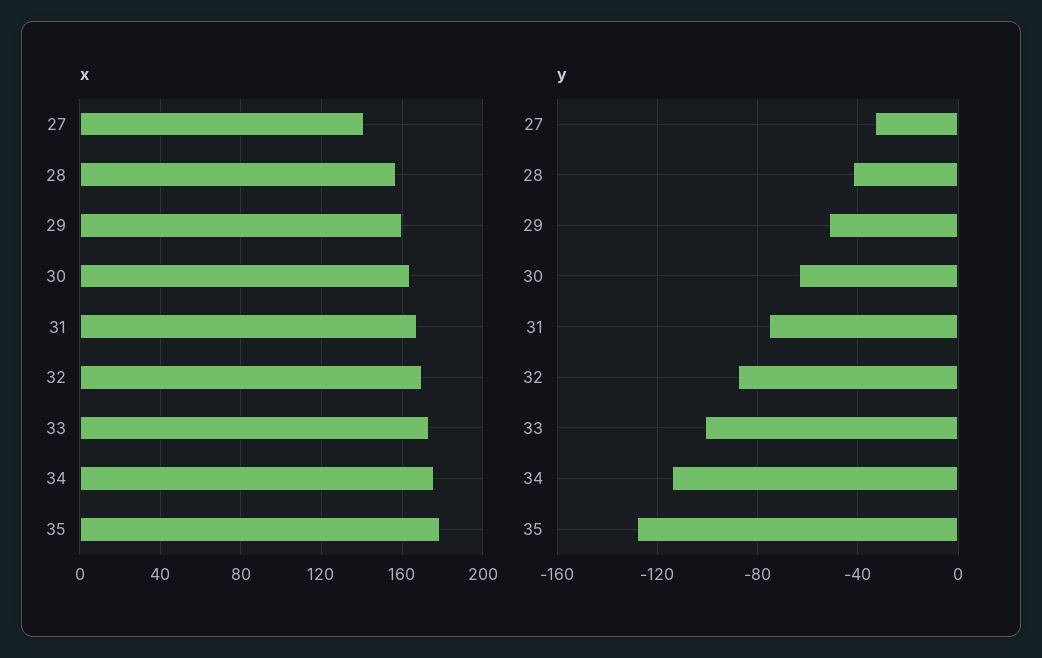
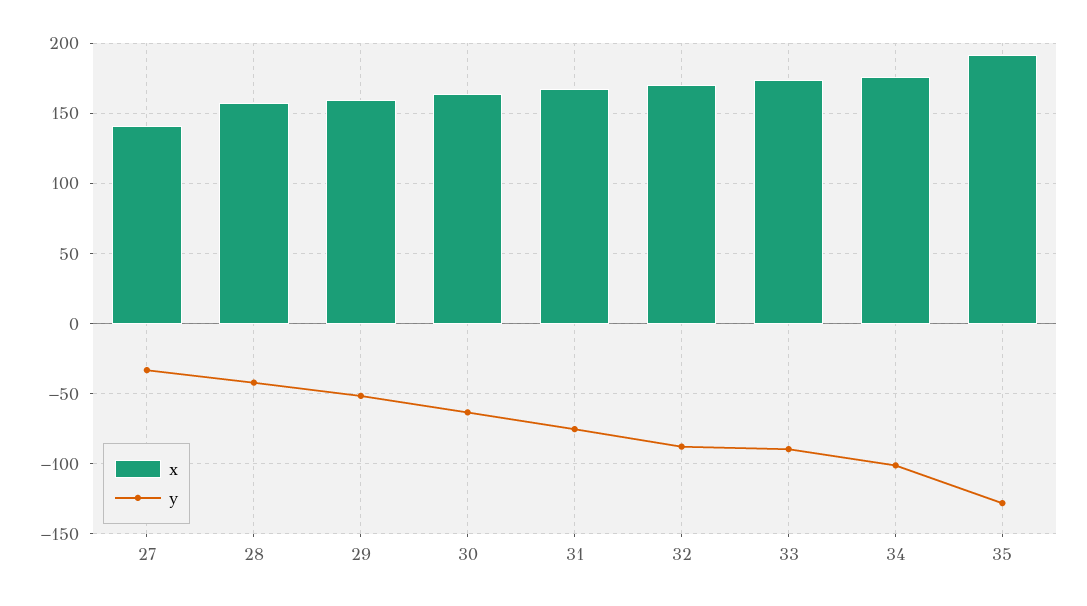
  {
    "x": {
      "27": 140,
      "28": 155,
      "29": 160,
      "30": 165,
      "31": 165,
      "32": 170,
      "33": 175,
      "34": 175,
-     "35": 180
+     "35": 190
    },
    "y": {
      "27": -35,
      "28": -40,
      "29": -50,
      "30": -65,
      "31": -75,
      "32": -90,
-     "33": -100,
+     "33": -90,
-     "34": -115,
+     "34": -100,
      "35": -130
    }
  }

